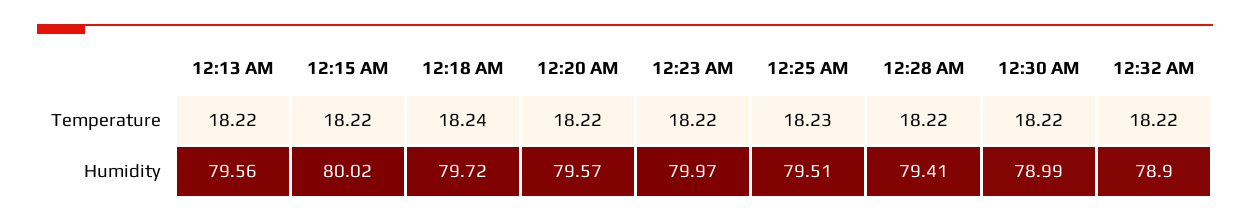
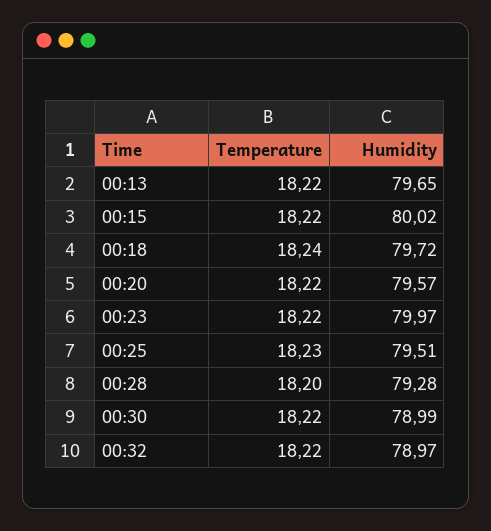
  {
    "12:13 AM": {
      "Temperature": 18.22,
-     "Humidity": 79.56
+     "Humidity": 79.65
    },
    "12:15 AM": {
      "Temperature": 18.22,
      "Humidity": 80.02
    },
    "12:18 AM": {
      "Temperature": 18.24,
      "Humidity": 79.72
    },
    "12:20 AM": {
      "Temperature": 18.22,
      "Humidity": 79.57
    },
    "12:23 AM": {
      "Temperature": 18.22,
      "Humidity": 79.97
    },
    "12:25 AM": {
      "Temperature": 18.23,
      "Humidity": 79.51
    },
    "12:28 AM": {
-     "Temperature": 18.22,
+     "Temperature": 18.2,
-     "Humidity": 79.41
+     "Humidity": 79.28
    },
    "12:30 AM": {
      "Temperature": 18.22,
      "Humidity": 78.99
    },
    "12:32 AM": {
      "Temperature": 18.22,
-     "Humidity": 78.9
+     "Humidity": 78.97
    }
  }

